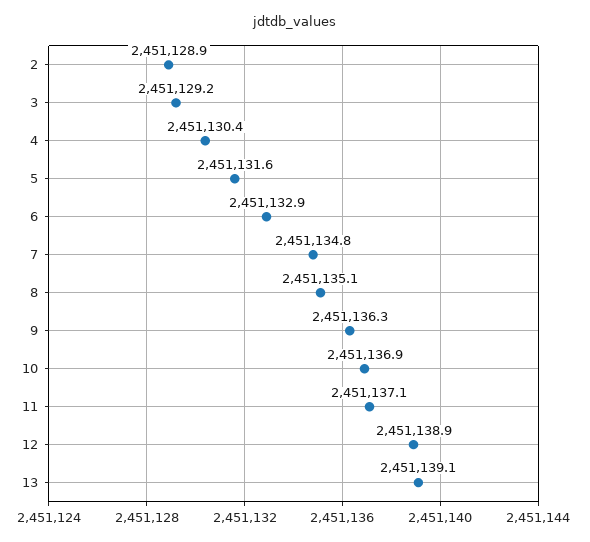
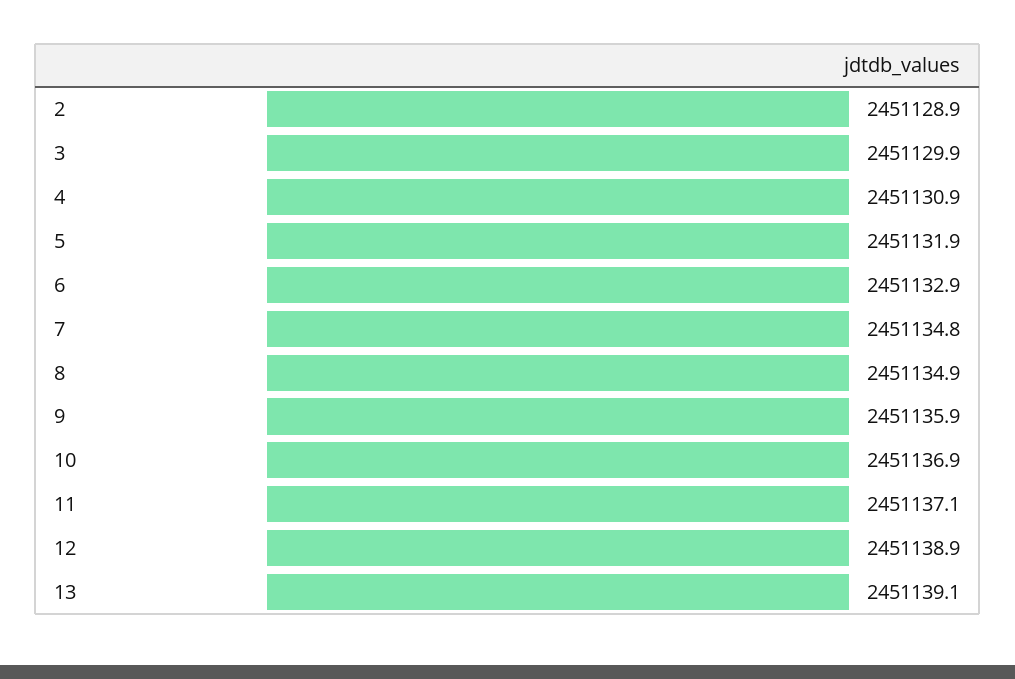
  {
    "2": 2451128.9,
-   "3": 2451129.2,
+   "3": 2451129.9,
-   "4": 2451130.4,
+   "4": 2451130.9,
-   "5": 2451131.6,
+   "5": 2451131.9,
    "6": 2451132.9,
    "7": 2451134.8,
-   "8": 2451135.1,
+   "8": 2451134.9,
-   "9": 2451136.3,
+   "9": 2451135.9,
    "10": 2451136.9,
    "11": 2451137.1,
    "12": 2451138.9,
    "13": 2451139.1
  }

